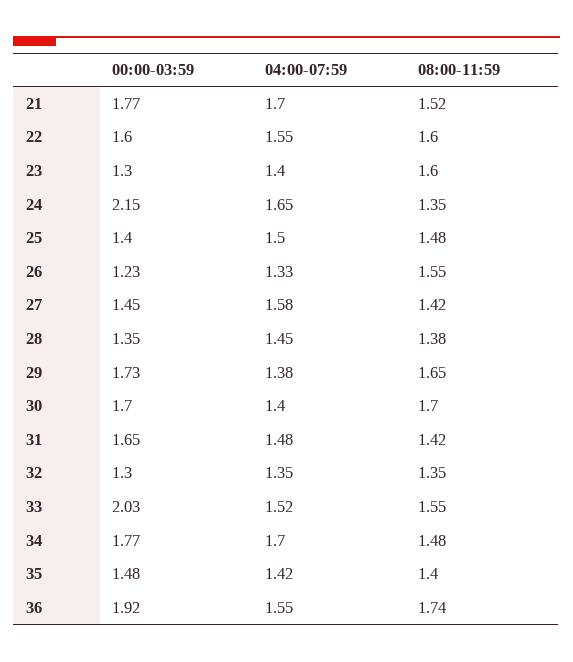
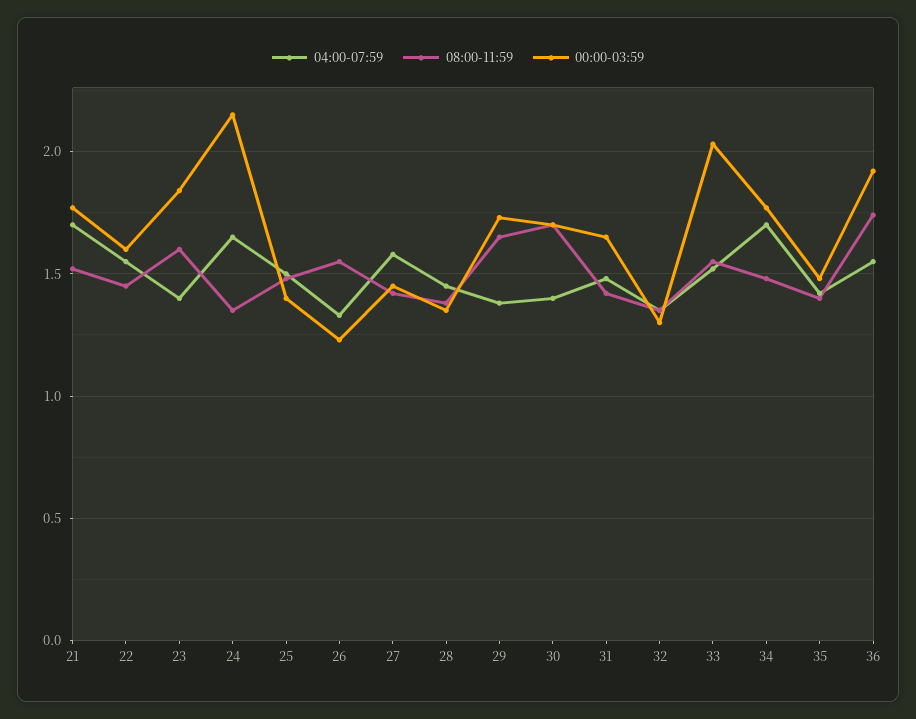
  {
    "00:00-03:59": {
      "21": 1.77,
      "22": 1.6,
-     "23": 1.3,
+     "23": 1.85,
      "24": 2.15,
      "25": 1.4,
      "26": 1.23,
      "27": 1.45,
      "28": 1.35,
      "29": 1.73,
      "30": 1.7,
      "31": 1.65,
      "32": 1.3,
      "33": 2.03,
      "34": 1.77,
      "35": 1.48,
      "36": 1.92
    },
    "04:00-07:59": {
      "21": 1.7,
      "22": 1.55,
      "23": 1.4,
      "24": 1.65,
      "25": 1.5,
      "26": 1.33,
      "27": 1.58,
      "28": 1.45,
      "29": 1.38,
      "30": 1.4,
      "31": 1.48,
      "32": 1.35,
      "33": 1.52,
      "34": 1.7,
      "35": 1.42,
      "36": 1.55
    },
    "08:00-11:59": {
      "21": 1.52,
-     "22": 1.6,
+     "22": 1.45,
      "23": 1.6,
      "24": 1.35,
      "25": 1.48,
      "26": 1.55,
      "27": 1.42,
      "28": 1.38,
      "29": 1.65,
      "30": 1.7,
      "31": 1.42,
      "32": 1.35,
      "33": 1.55,
      "34": 1.48,
      "35": 1.4,
      "36": 1.74
    }
  }

